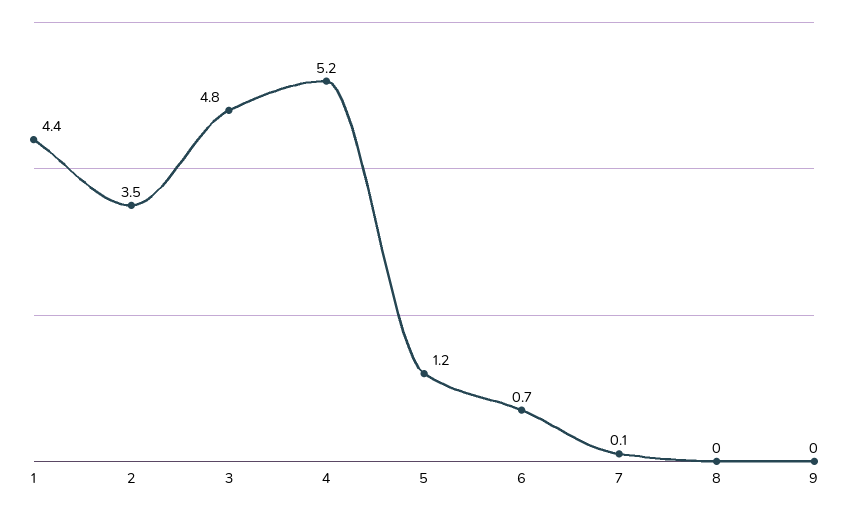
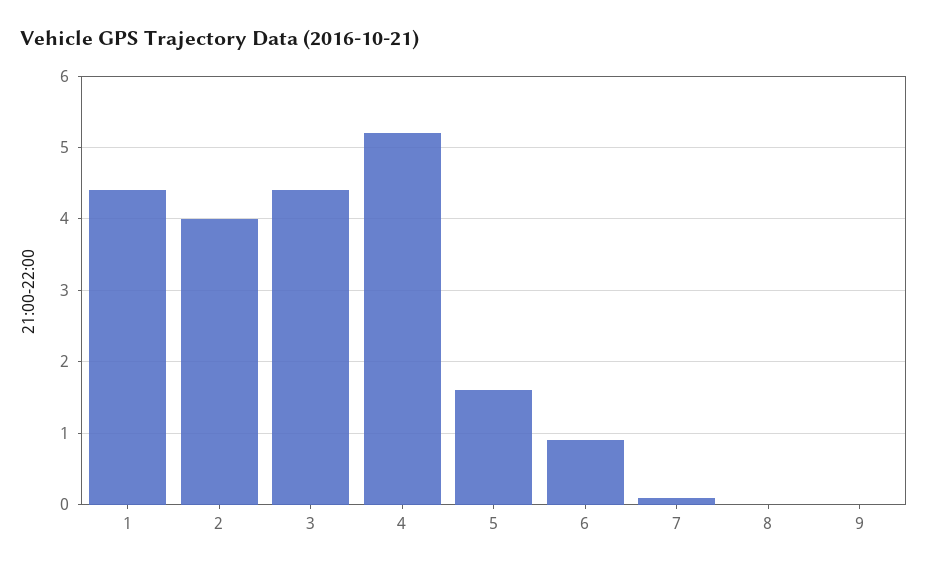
  {
    "1": 4.4,
-   "2": 3.5,
+   "2": 4,
-   "3": 4.8,
+   "3": 4.4,
    "4": 5.2,
-   "5": 1.2,
+   "5": 1.6,
-   "6": 0.7,
+   "6": 0.9,
    "7": 0.1,
    "8": 0,
    "9": 0
  }

